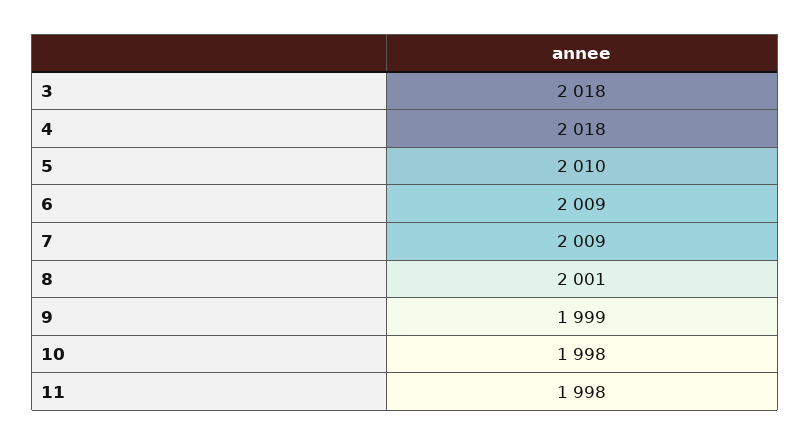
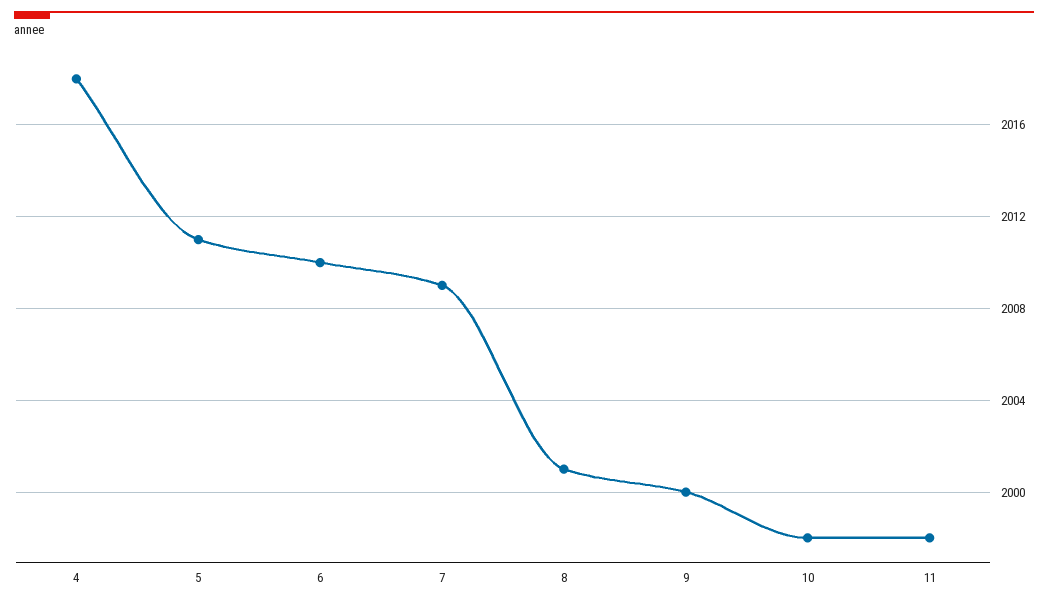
  {
-   "3": 2018,
    "4": 2018,
-   "5": 2010,
+   "5": 2011,
-   "6": 2009,
+   "6": 2010,
    "7": 2009,
    "8": 2001,
-   "9": 1999,
+   "9": 2000,
    "10": 1998,
    "11": 1998
  }

